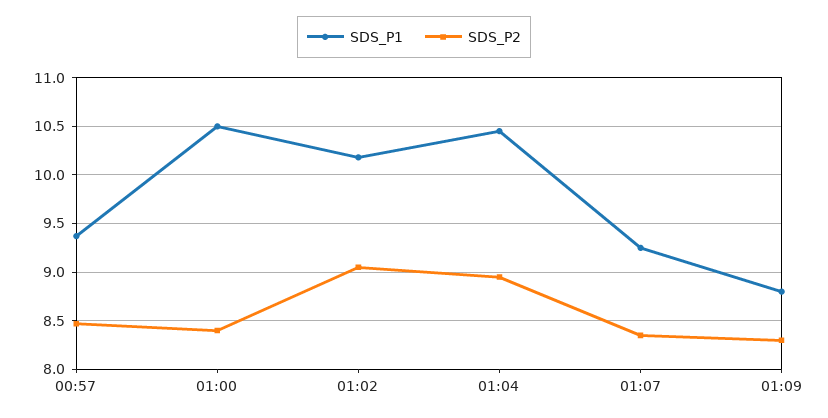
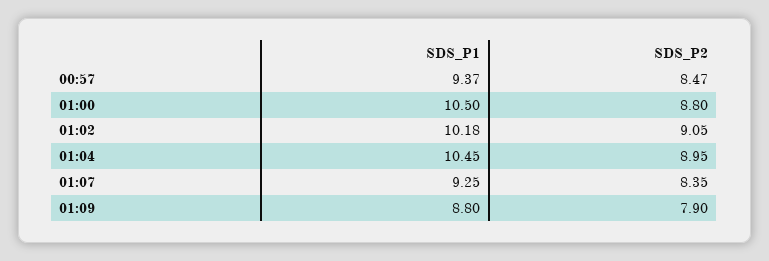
  {
    "SDS_P1": {
      "00:57": 9.37,
      "01:00": 10.5,
      "01:02": 10.18,
      "01:04": 10.45,
      "01:07": 9.25,
      "01:09": 8.8
    },
    "SDS_P2": {
      "00:57": 8.47,
-     "01:00": 8.4,
+     "01:00": 8.8,
      "01:02": 9.05,
      "01:04": 8.95,
      "01:07": 8.35,
-     "01:09": 8.3
+     "01:09": 7.9
    }
  }

